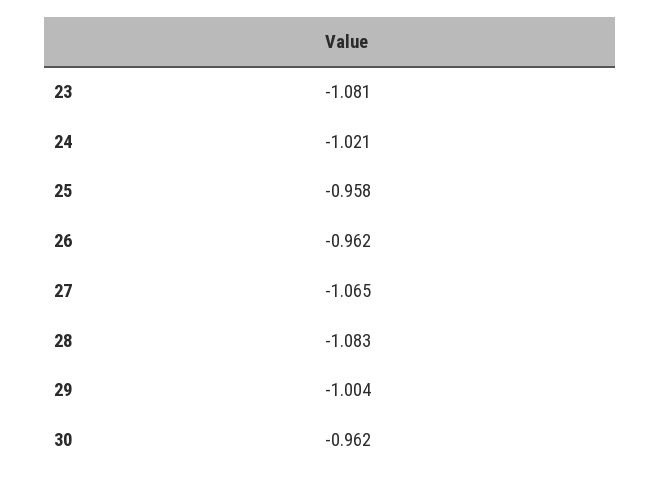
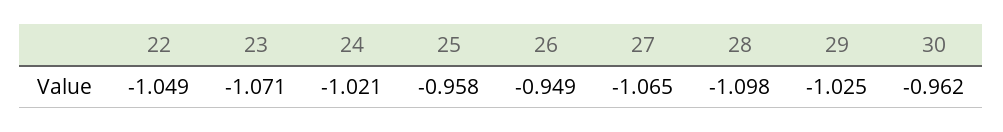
  {
-   "23": -1.081,
+   "23": -1.071,
    "24": -1.021,
    "25": -0.958,
-   "26": -0.962,
+   "26": -0.949,
    "27": -1.065,
-   "28": -1.083,
+   "28": -1.098,
-   "29": -1.004,
+   "29": -1.025,
-   "30": -0.962
+   "30": -0.962,
+   "22": -1.049
  }

